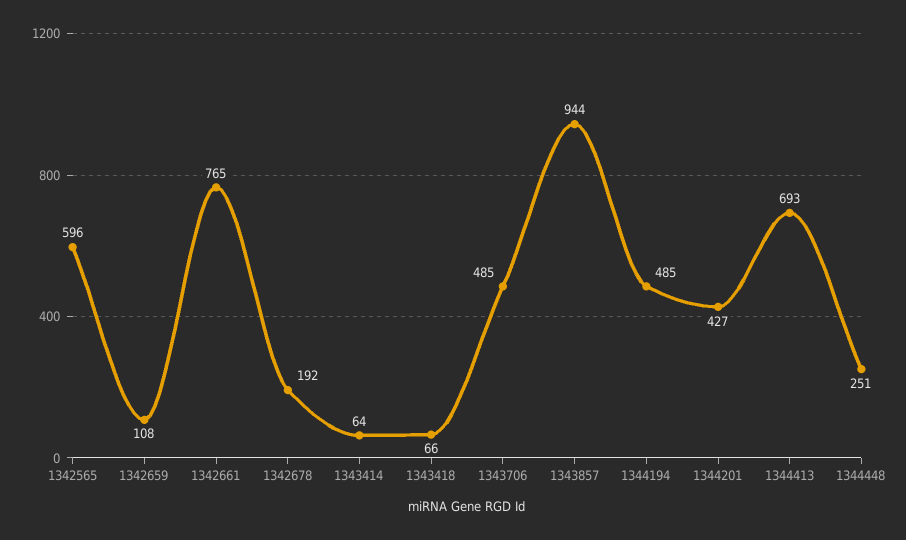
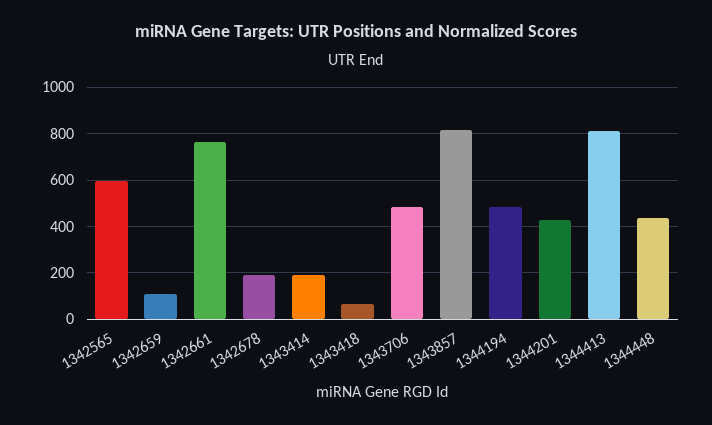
  {
    "1342565": 596,
    "1342659": 108,
    "1342661": 765,
    "1342678": 192,
-   "1343414": 64,
+   "1343414": 200,
    "1343418": 66,
    "1343706": 485,
-   "1343857": 944,
+   "1343857": 800,
    "1344194": 485,
    "1344201": 427,
-   "1344413": 693,
+   "1344413": 800,
-   "1344448": 251
+   "1344448": 450
  }

